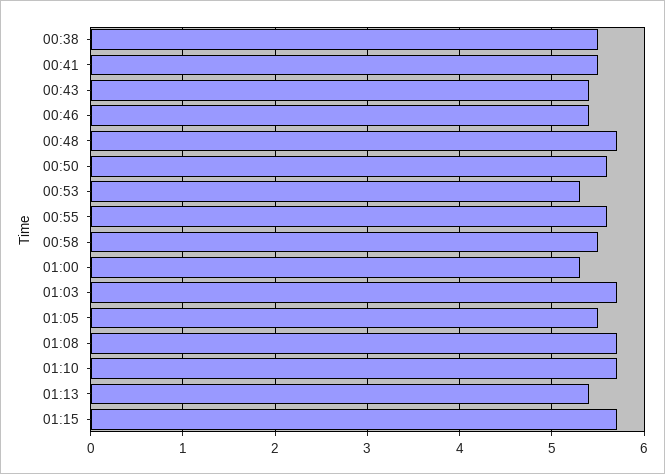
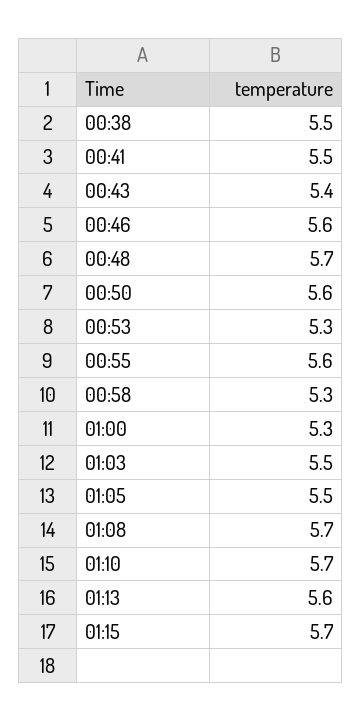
  {
    "00:38": 5.5,
    "00:41": 5.5,
    "00:43": 5.4,
-   "00:46": 5.4,
+   "00:46": 5.6,
    "00:48": 5.7,
    "00:50": 5.6,
    "00:53": 5.3,
    "00:55": 5.6,
-   "00:58": 5.5,
+   "00:58": 5.3,
    "01:00": 5.3,
-   "01:03": 5.7,
+   "01:03": 5.5,
    "01:05": 5.5,
    "01:08": 5.7,
    "01:10": 5.7,
-   "01:13": 5.4,
+   "01:13": 5.6,
    "01:15": 5.7
  }

